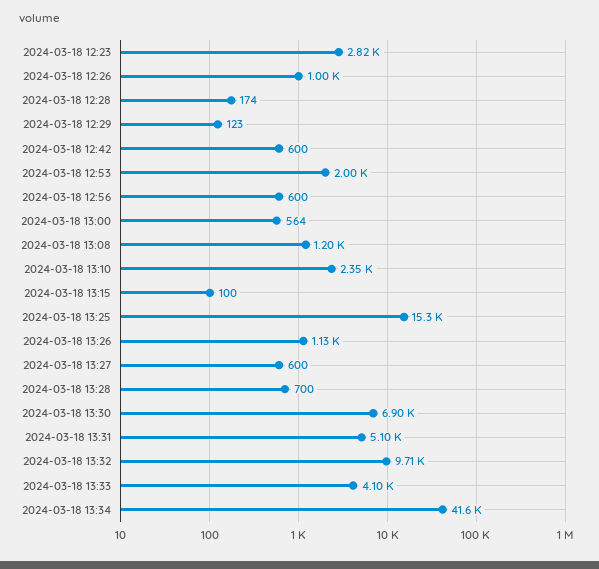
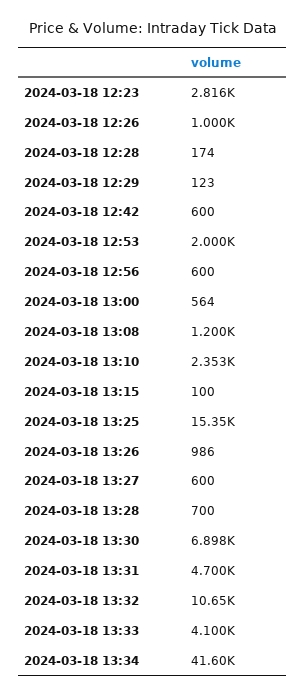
  {
    "2024-03-18 12:23": 2816,
    "2024-03-18 12:26": 1000,
    "2024-03-18 12:28": 174,
    "2024-03-18 12:29": 123,
    "2024-03-18 12:42": 600,
    "2024-03-18 12:53": 2000,
    "2024-03-18 12:56": 600,
    "2024-03-18 13:00": 564,
    "2024-03-18 13:08": 1200,
    "2024-03-18 13:10": 2353,
    "2024-03-18 13:15": 100,
    "2024-03-18 13:25": 15350,
-   "2024-03-18 13:26": 1130,
+   "2024-03-18 13:26": 986,
    "2024-03-18 13:27": 600,
    "2024-03-18 13:28": 700,
    "2024-03-18 13:30": 6898,
-   "2024-03-18 13:31": 5100,
+   "2024-03-18 13:31": 4700,
-   "2024-03-18 13:32": 9710,
+   "2024-03-18 13:32": 10650,
    "2024-03-18 13:33": 4100,
    "2024-03-18 13:34": 41600
  }

